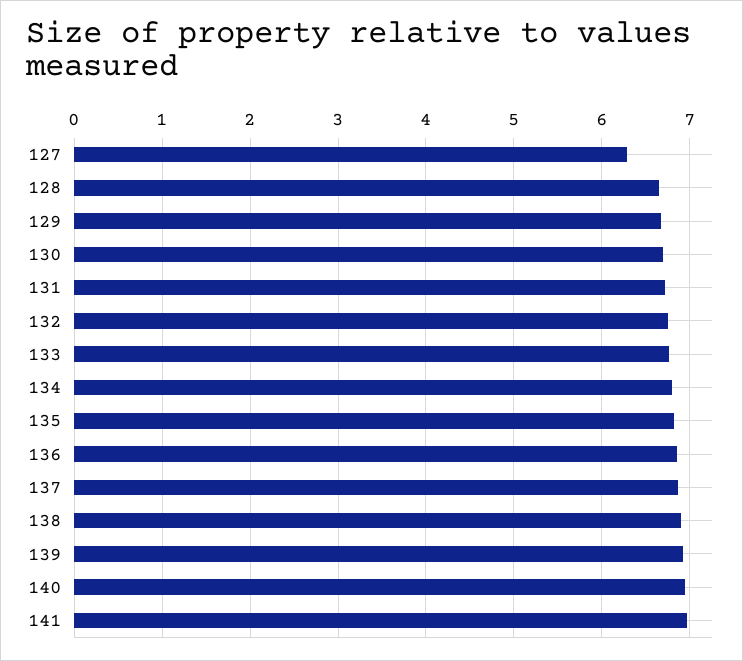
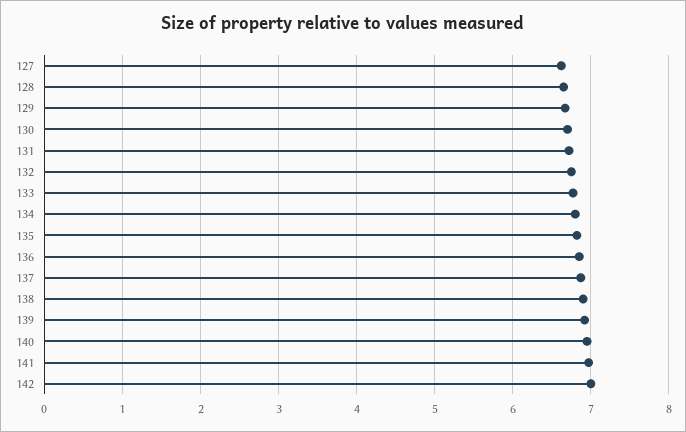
  {
-   "127": 6.3,
+   "127": 6.6,
    "128": 6.7,
    "129": 6.7,
    "130": 6.7,
    "131": 6.7,
    "132": 6.8,
    "133": 6.8,
    "134": 6.8,
    "135": 6.8,
    "136": 6.9,
    "137": 6.9,
    "138": 6.9,
    "139": 6.9,
    "140": 7,
-   "141": 7
+   "141": 7,
+   "142": 7
  }

